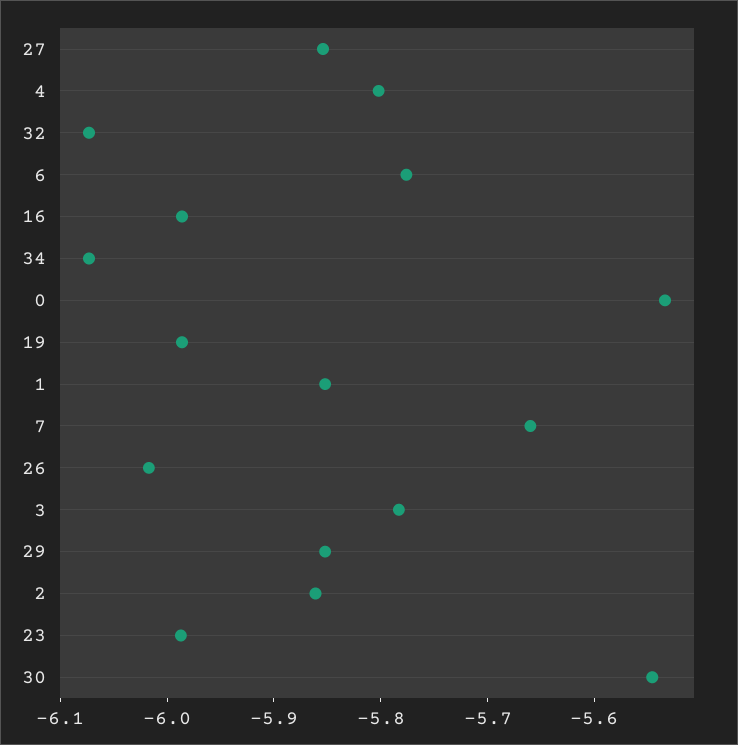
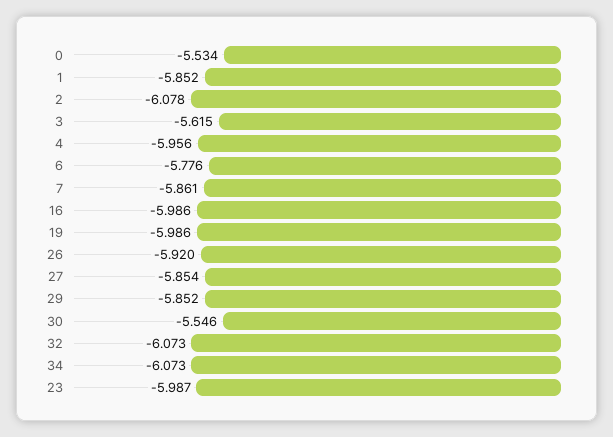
  {
    "27": -5.854,
-   "4": -5.8,
+   "4": -5.956,
    "32": -6.073,
    "6": -5.776,
    "16": -5.986,
    "34": -6.073,
    "0": -5.534,
    "19": -5.986,
    "1": -5.852,
-   "7": -5.66,
+   "7": -5.861,
-   "26": -6.02,
+   "26": -5.92,
-   "3": -5.78,
+   "3": -5.615,
    "29": -5.852,
-   "2": -5.86,
+   "2": -6.078,
    "23": -5.987,
    "30": -5.546
  }

